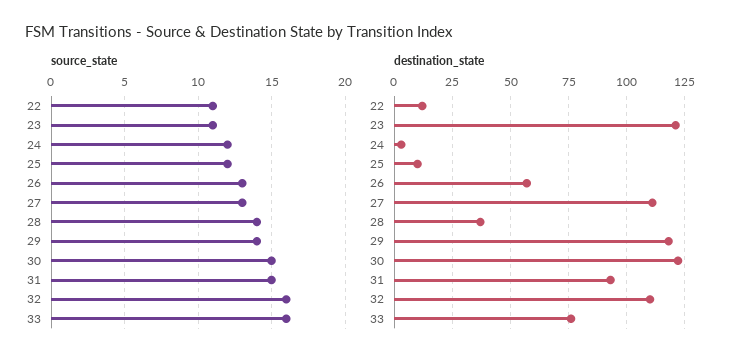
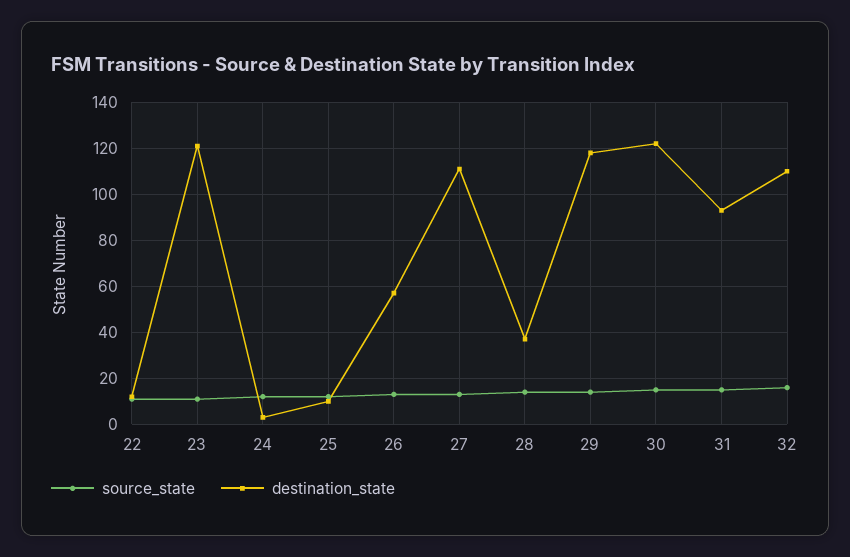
  {
    "source_state": {
      "22": 11,
      "23": 11,
      "24": 12,
      "25": 12,
      "26": 13,
      "27": 13,
      "28": 14,
      "29": 14,
      "30": 15,
      "31": 15,
-     "32": 16,
+     "32": 16
-     "33": 16
    },
    "destination_state": {
      "22": 10,
      "23": 120,
      "24": 5,
      "25": 10,
      "26": 55,
      "27": 110,
      "28": 35,
      "29": 120,
      "30": 120,
      "31": 95,
-     "32": 110,
+     "32": 110
-     "33": 75
    }
  }

